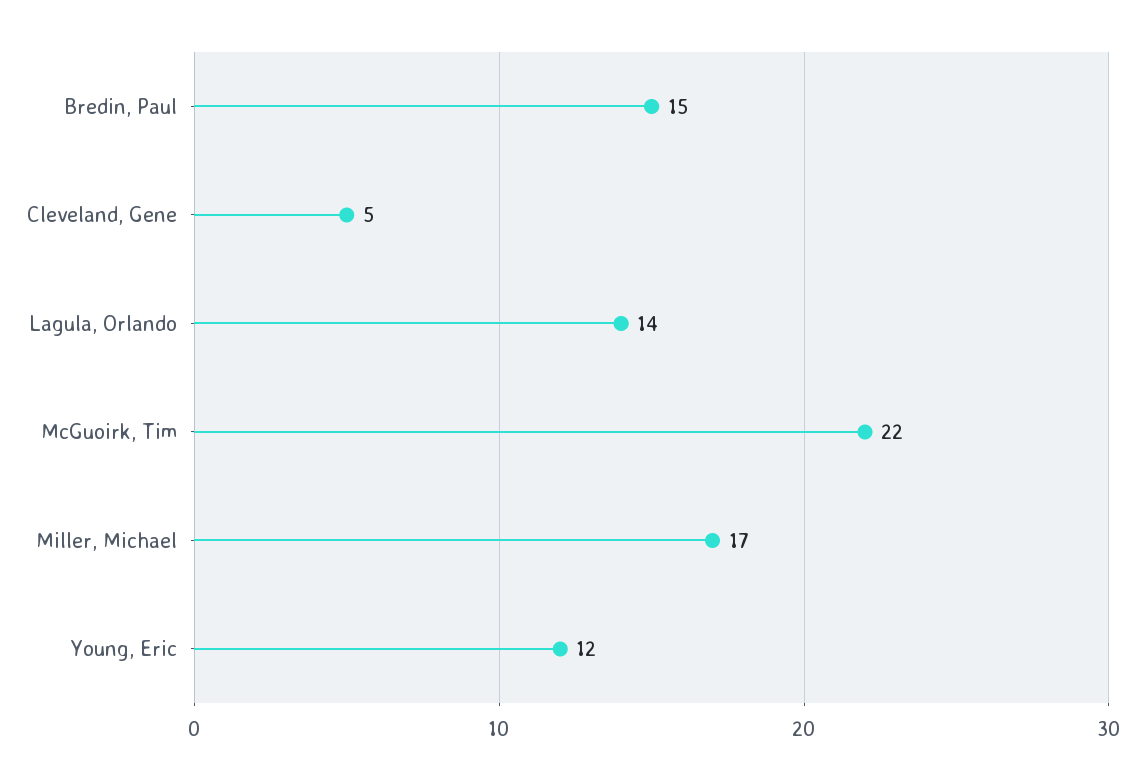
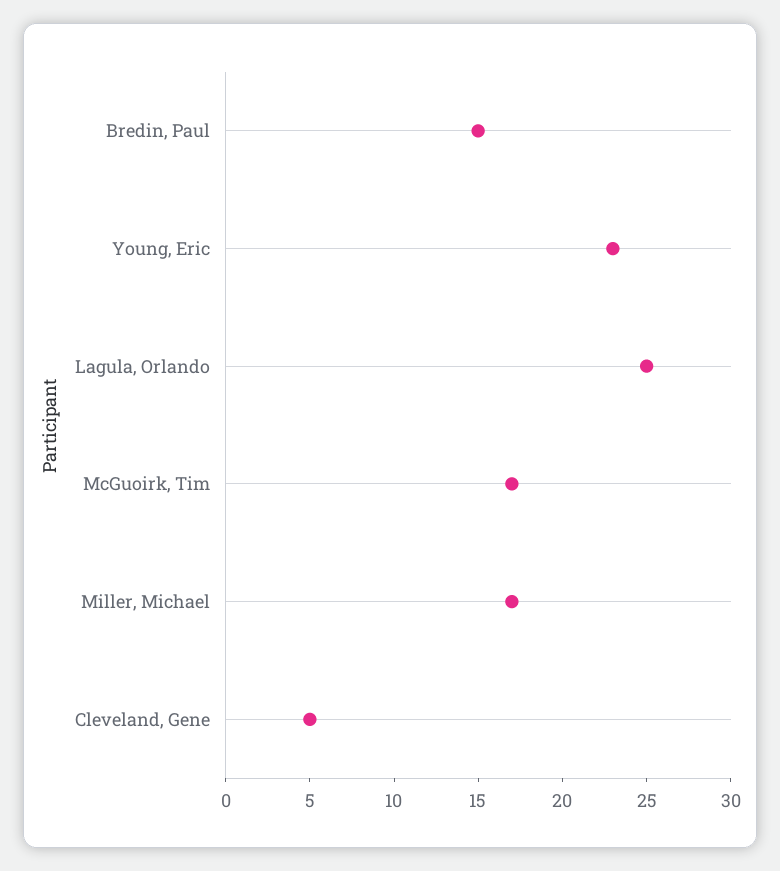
  {
    "Bredin, Paul": 15,
    "Cleveland, Gene": 5,
-   "Lagula, Orlando": 14,
+   "Lagula, Orlando": 25,
-   "McGuoirk, Tim": 22,
+   "McGuoirk, Tim": 17,
    "Miller, Michael": 17,
-   "Young, Eric": 12
+   "Young, Eric": 23
  }

